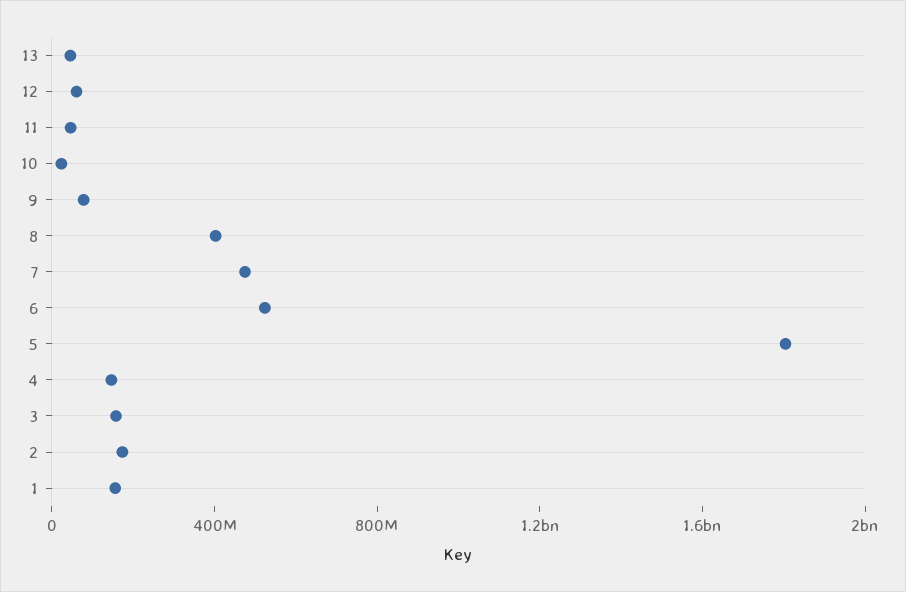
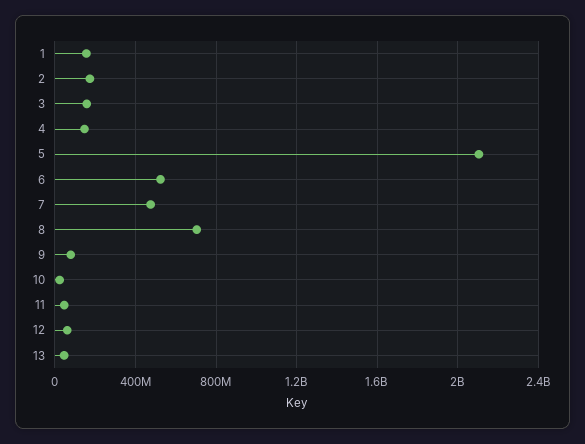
  {
    "13": 50000000,
    "12": 50000000,
    "11": 50000000,
    "10": 0,
    "9": 100000000,
-   "8": 400000000,
+   "8": 700000000,
    "7": 450000000,
    "6": 500000000,
-   "5": 1800000000,
+   "5": 2100000000,
    "4": 150000000,
    "3": 150000000,
    "2": 150000000,
    "1": 150000000
  }

